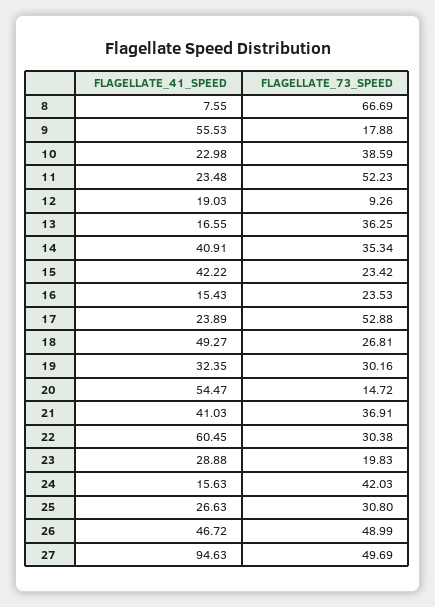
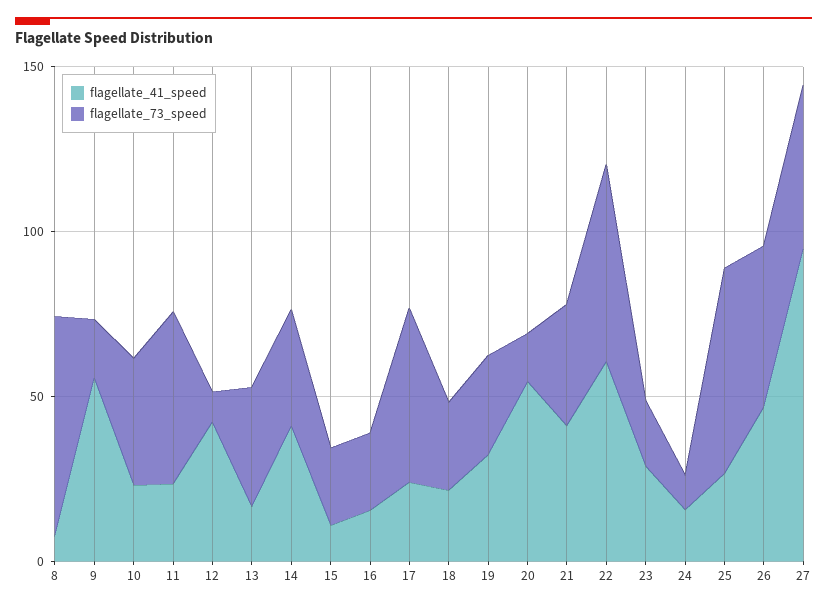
  {
    "FLAGELLATE_41_SPEED": {
      "8": 7.55,
      "9": 55.53,
      "10": 22.98,
      "11": 23.48,
-     "12": 19.03,
+     "12": 40,
      "13": 16.55,
      "14": 40.91,
-     "15": 42.22,
+     "15": 10,
      "16": 15.43,
      "17": 23.89,
-     "18": 49.27,
+     "18": 20,
      "19": 32.35,
      "20": 54.47,
      "21": 41.03,
      "22": 60.45,
      "23": 28.88,
      "24": 15.63,
      "25": 26.63,
      "26": 46.72,
      "27": 94.63
    },
    "FLAGELLATE_73_SPEED": {
      "8": 66.69,
      "9": 17.88,
      "10": 38.59,
      "11": 52.23,
      "12": 9.26,
      "13": 36.25,
      "14": 35.34,
      "15": 23.42,
      "16": 23.53,
      "17": 52.88,
      "18": 26.81,
      "19": 30.16,
      "20": 14.72,
      "21": 36.91,
-     "22": 30.38,
+     "22": 60,
      "23": 19.83,
-     "24": 42.03,
+     "24": 10,
-     "25": 30.8,
+     "25": 60,
      "26": 48.99,
      "27": 49.69
    }
  }

